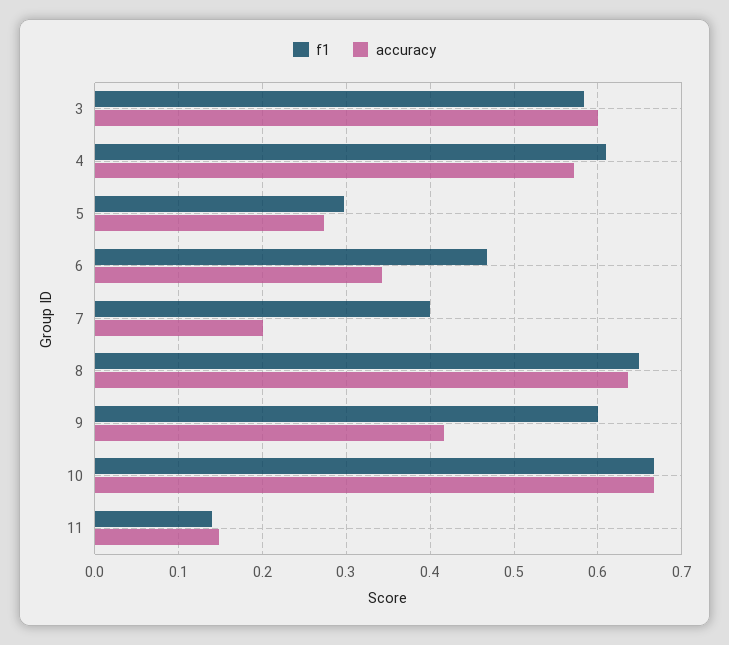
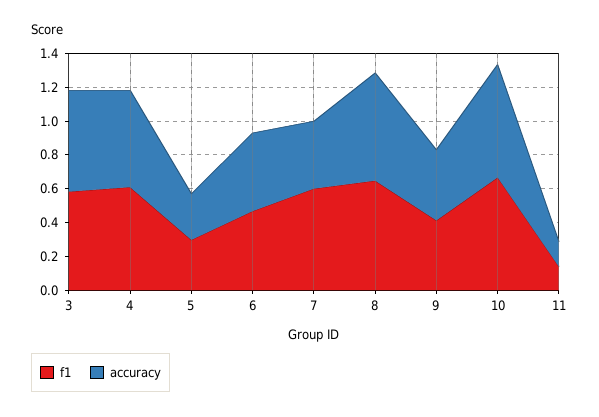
  {
    "f1": {
      "3": 0.58,
      "4": 0.61,
      "5": 0.3,
      "6": 0.47,
-     "7": 0.4,
+     "7": 0.6,
      "8": 0.65,
-     "9": 0.6,
+     "9": 0.4,
      "10": 0.67,
      "11": 0.14
    },
    "accuracy": {
      "3": 0.6,
      "4": 0.57,
      "5": 0.27,
-     "6": 0.34,
+     "6": 0.45,
-     "7": 0.2,
+     "7": 0.4,
      "8": 0.64,
      "9": 0.42,
      "10": 0.67,
      "11": 0.15
    }
  }

